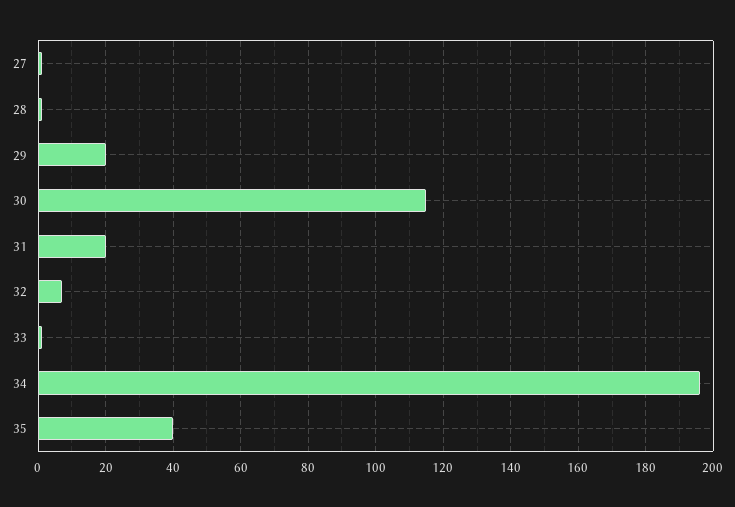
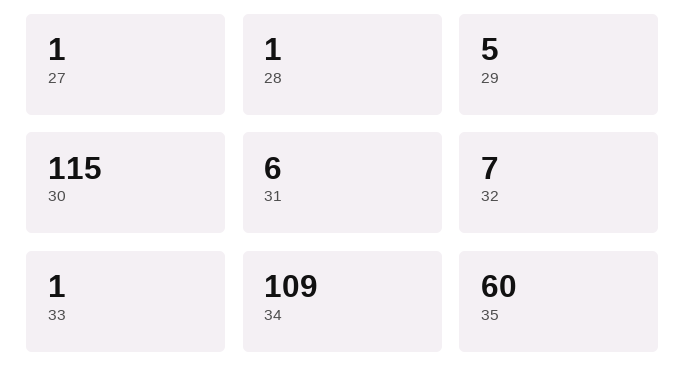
  {
    "27": 1,
    "28": 1,
-   "29": 20,
+   "29": 5,
    "30": 115,
-   "31": 20,
+   "31": 6,
    "32": 7,
    "33": 1,
-   "34": 195,
+   "34": 109,
-   "35": 40
+   "35": 60
  }

